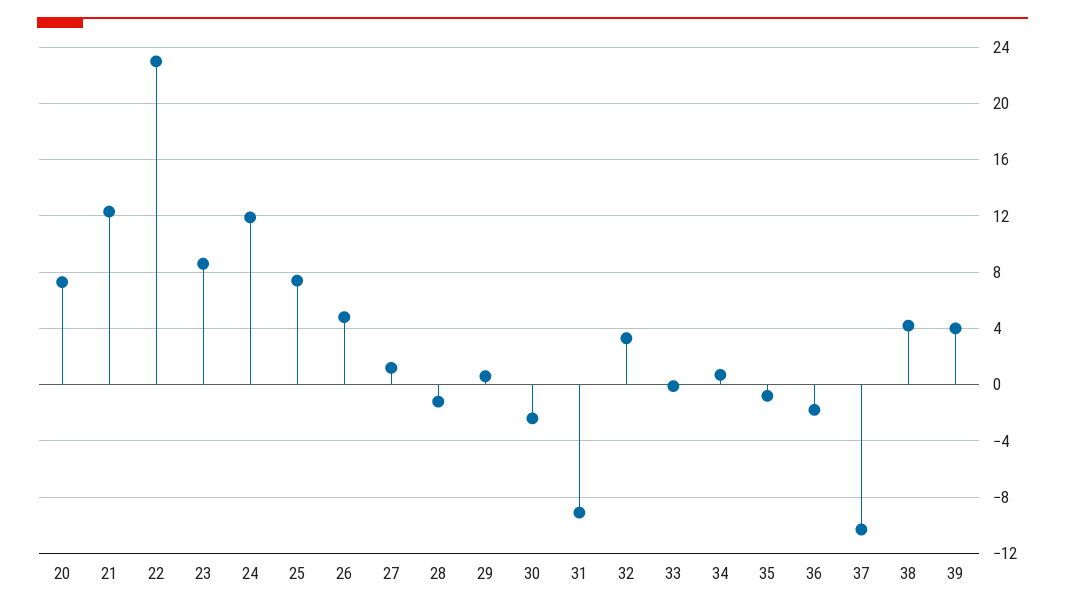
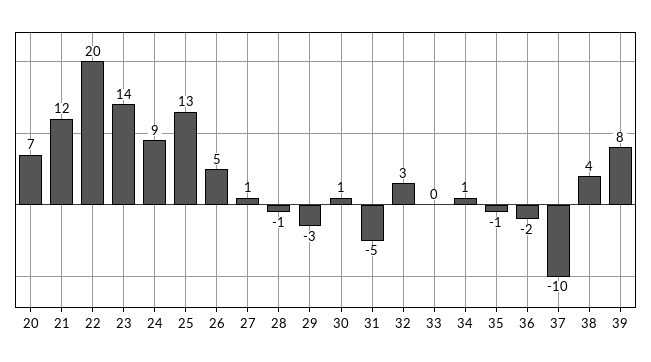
  {
    "20": 7,
    "21": 12,
-   "22": 23,
+   "22": 20,
-   "23": 8.5,
+   "23": 14,
-   "24": 12,
+   "24": 9,
-   "25": 7.5,
+   "25": 13,
    "26": 5,
    "27": 1,
    "28": -1,
-   "29": 0.5,
+   "29": -3,
-   "30": -2.5,
+   "30": 1,
-   "31": -9,
+   "31": -5,
    "32": 3,
    "33": 0,
    "34": 1,
    "35": -1,
    "36": -2,
    "37": -10,
    "38": 4,
-   "39": 4
+   "39": 8
  }

